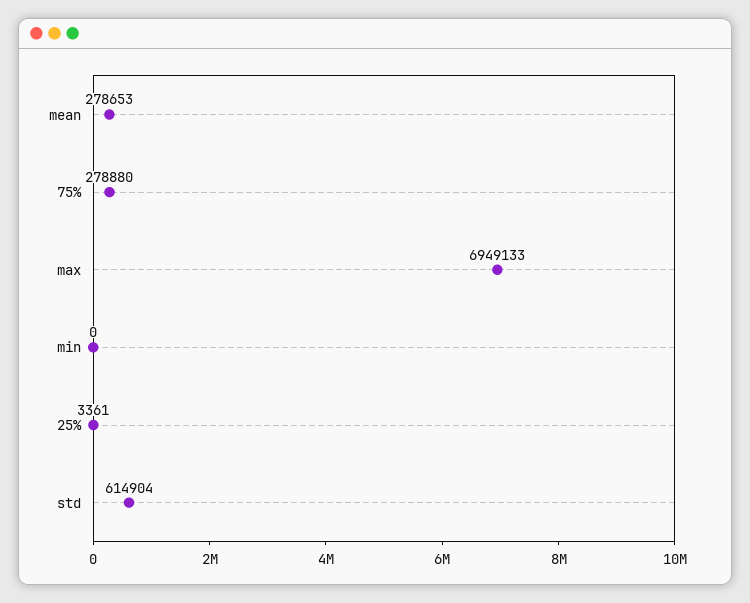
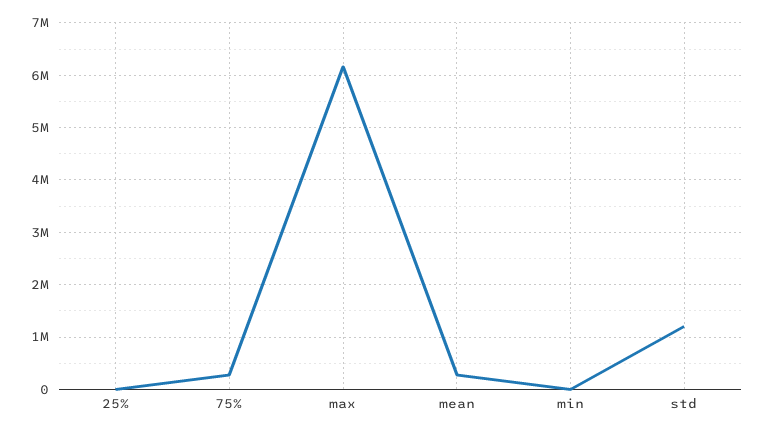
  {
    "mean": 278653,
    "75%": 278880,
-   "max": 6949133,
+   "max": 6200000,
    "min": 0,
    "25%": 3361,
-   "std": 614904
+   "std": 1200000
  }

